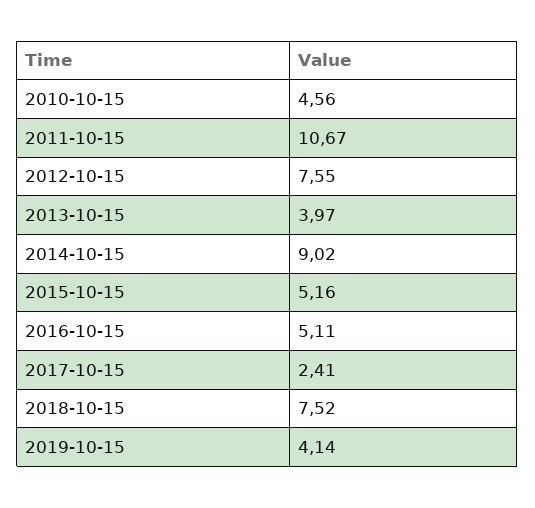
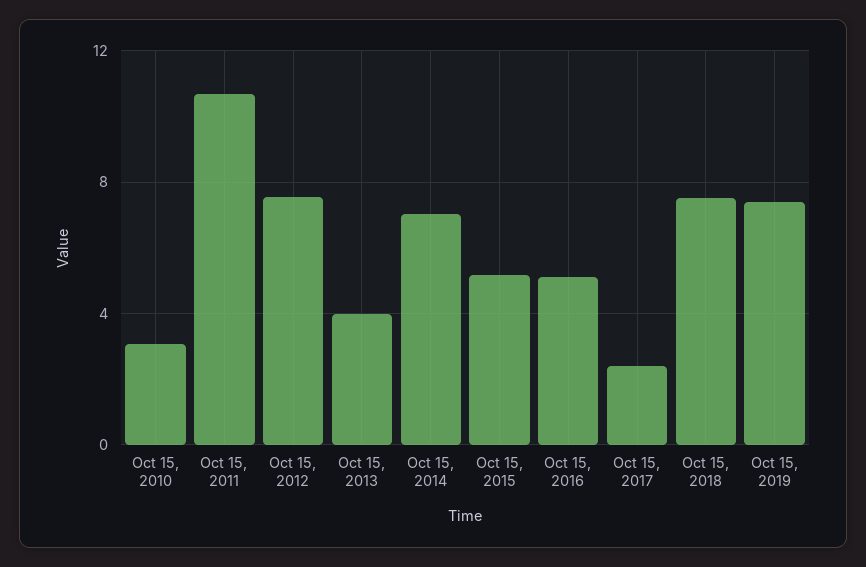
  {
-   "2010-10-15": 4.56,
+   "2010-10-15": 3,
    "2011-10-15": 10.67,
    "2012-10-15": 7.55,
    "2013-10-15": 3.97,
-   "2014-10-15": 9.02,
+   "2014-10-15": 7,
    "2015-10-15": 5.16,
    "2016-10-15": 5.11,
    "2017-10-15": 2.41,
    "2018-10-15": 7.52,
-   "2019-10-15": 4.14
+   "2019-10-15": 7.5
  }

